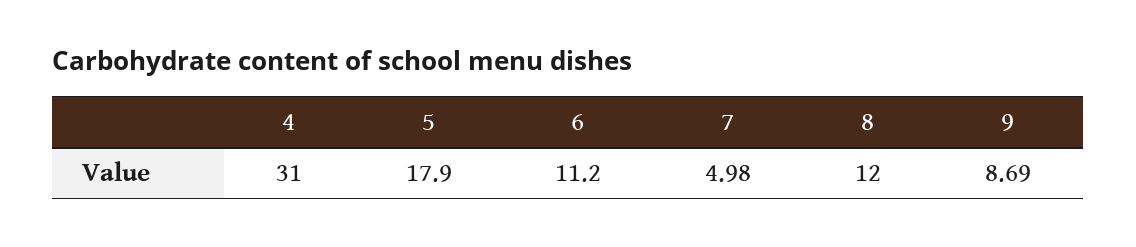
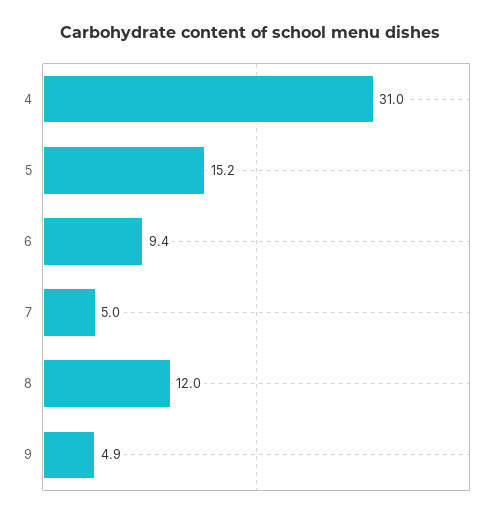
  {
    "4": 31,
-   "5": 17.9,
+   "5": 15.2,
-   "6": 11.2,
+   "6": 9.4,
    "7": 4.98,
    "8": 12,
-   "9": 8.69
+   "9": 4.9
  }

